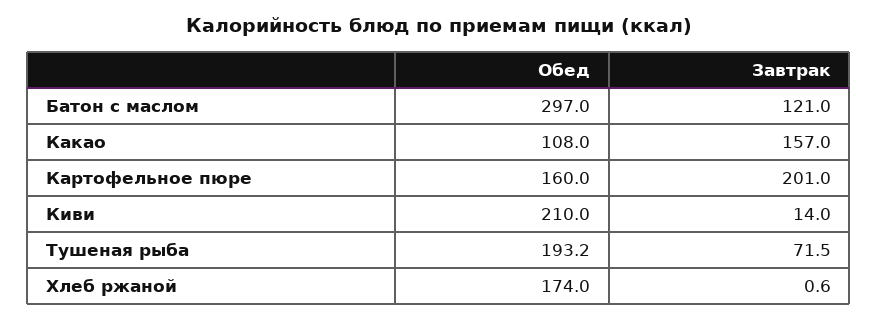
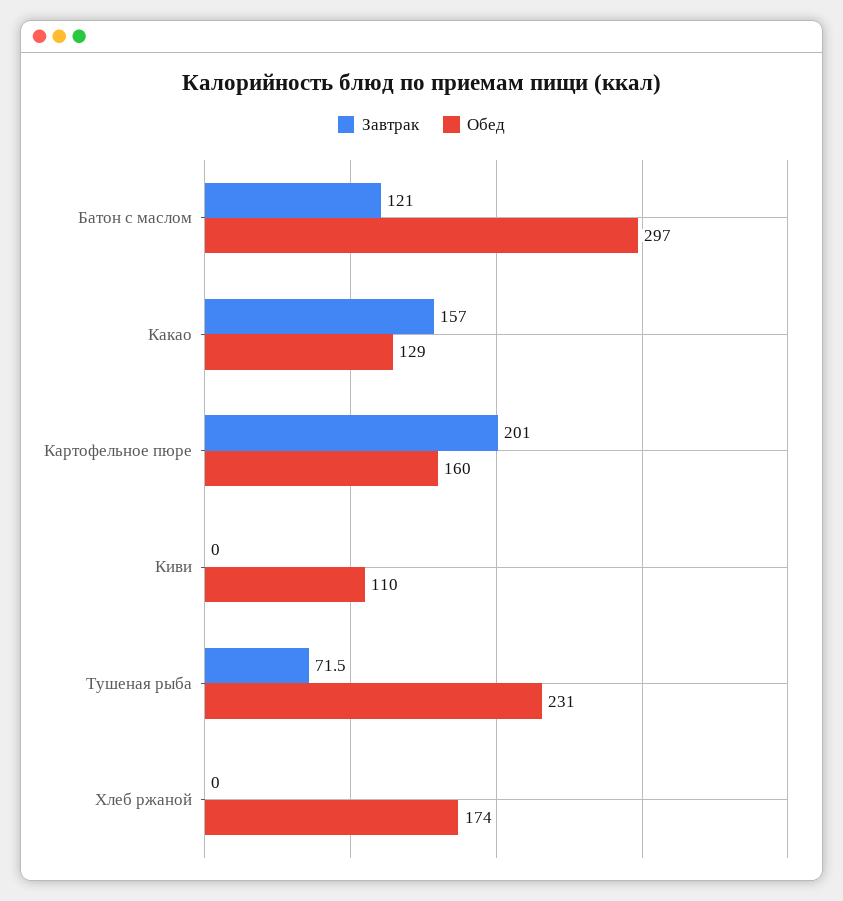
  {
    "Обед": {
      "Батон с маслом": 297,
-     "Какао": 108,
+     "Какао": 129,
      "Картофельное пюре": 160,
-     "Киви": 210,
+     "Киви": 110,
-     "Тушеная рыба": 193.2,
+     "Тушеная рыба": 231,
      "Хлеб ржаной": 174
    },
    "Завтрак": {
      "Батон с маслом": 121,
      "Какао": 157,
      "Картофельное пюре": 201,
-     "Киви": 14,
+     "Киви": 0,
      "Тушеная рыба": 71.5,
-     "Хлеб ржаной": 0.6
+     "Хлеб ржаной": 0
    }
  }

